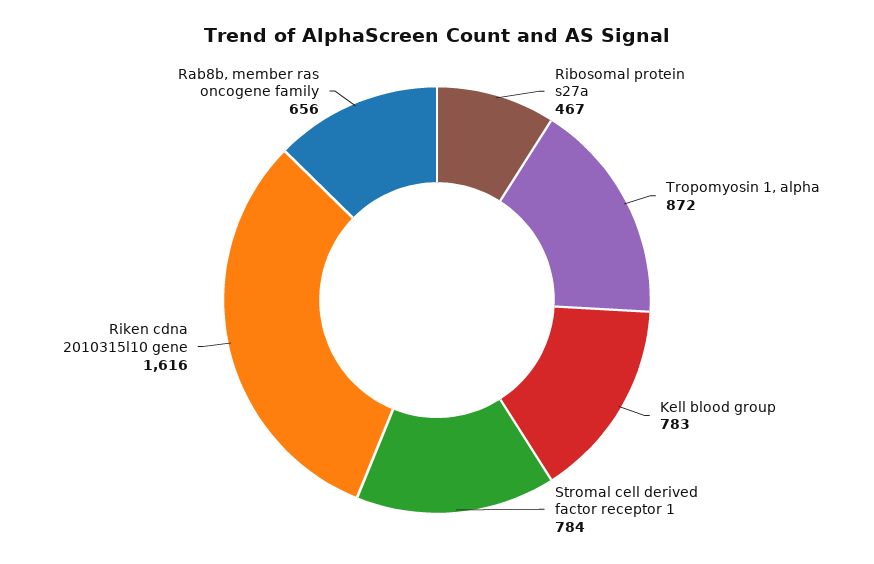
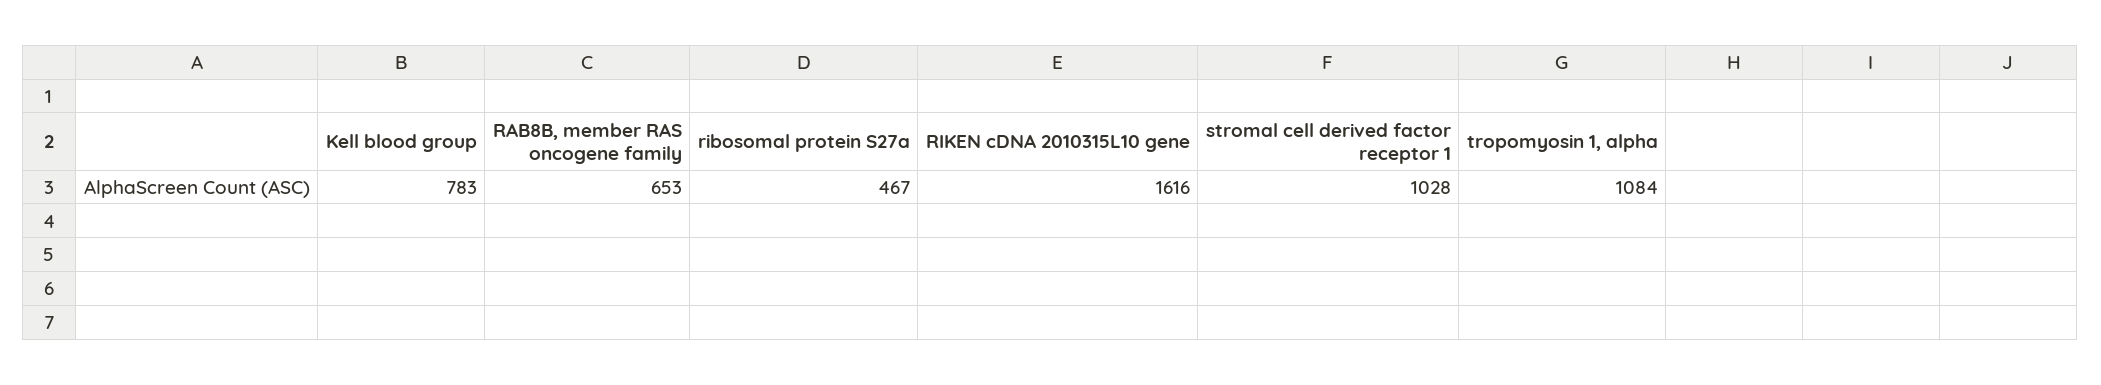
  {
    "Ribosomal protein s27a": 467,
-   "Tropomyosin 1, alpha": 872,
+   "Tropomyosin 1, alpha": 1084,
    "Kell blood group": 783,
-   "Stromal cell derived factor receptor 1": 784,
+   "Stromal cell derived factor receptor 1": 1028,
    "Riken cdna 2010315l10 gene": 1616,
-   "Rab8b, member ras oncogene family": 656
+   "Rab8b, member ras oncogene family": 653
  }

